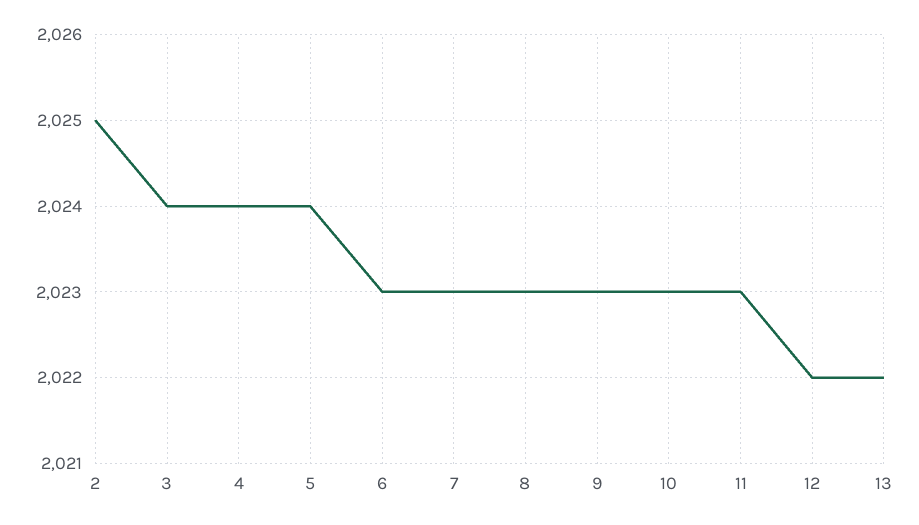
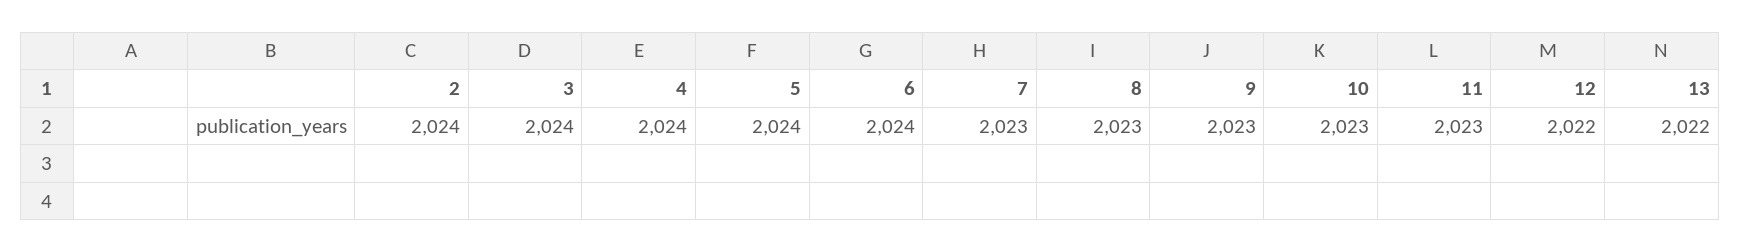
  {
-   "2": 2025,
+   "2": 2024,
    "3": 2024,
    "4": 2024,
    "5": 2024,
-   "6": 2023,
+   "6": 2024,
    "7": 2023,
    "8": 2023,
    "9": 2023,
    "10": 2023,
    "11": 2023,
    "12": 2022,
    "13": 2022
  }

